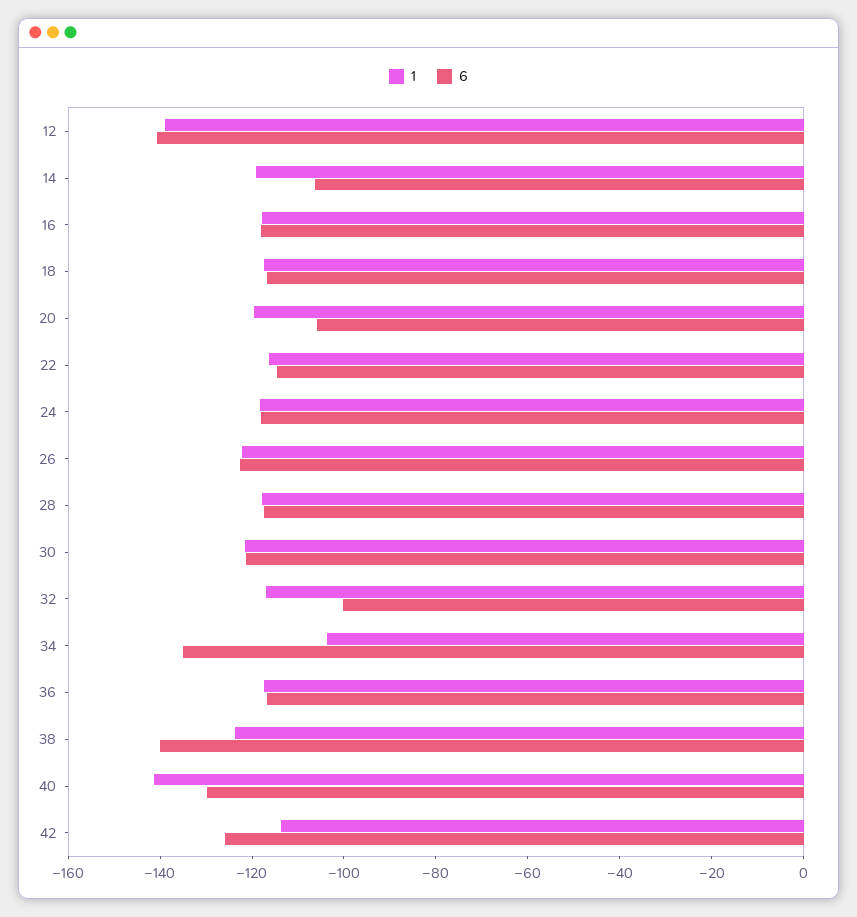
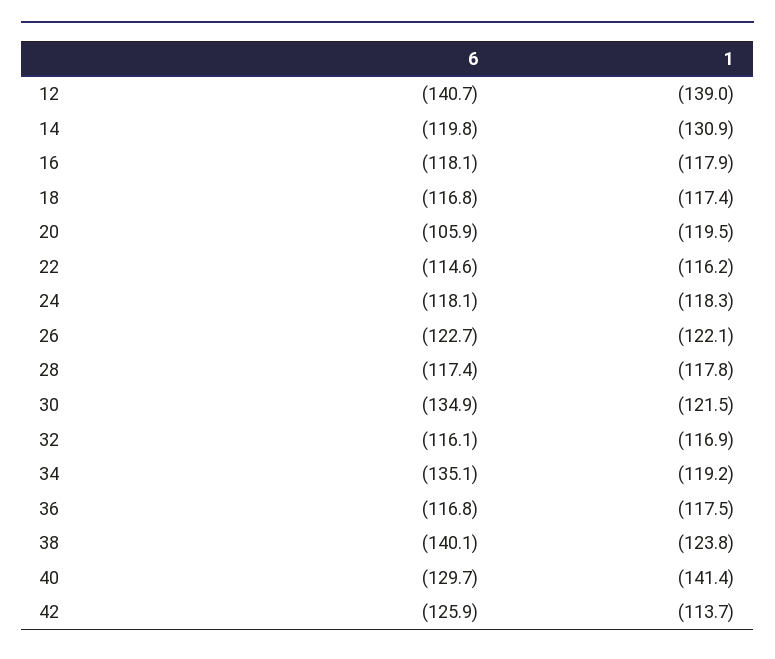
  {
    "1": {
      "12": -139,
-     "14": -120,
+     "14": -130.9,
      "16": -117.9,
      "18": -117.4,
      "20": -119.5,
      "22": -116.2,
      "24": -118.3,
      "26": -122.1,
      "28": -117.8,
      "30": -121.5,
      "32": -116.9,
-     "34": -105,
+     "34": -119.2,
      "36": -117.5,
      "38": -123.8,
      "40": -141.4,
      "42": -113.7
    },
    "6": {
      "12": -140.7,
-     "14": -105,
+     "14": -119.8,
      "16": -118.1,
      "18": -116.8,
      "20": -105.9,
      "22": -114.6,
      "24": -118.1,
      "26": -122.7,
      "28": -117.4,
-     "30": -120,
+     "30": -134.9,
-     "32": -100,
+     "32": -116.1,
      "34": -135.1,
      "36": -116.8,
      "38": -140.1,
      "40": -129.7,
      "42": -125.9
    }
  }

